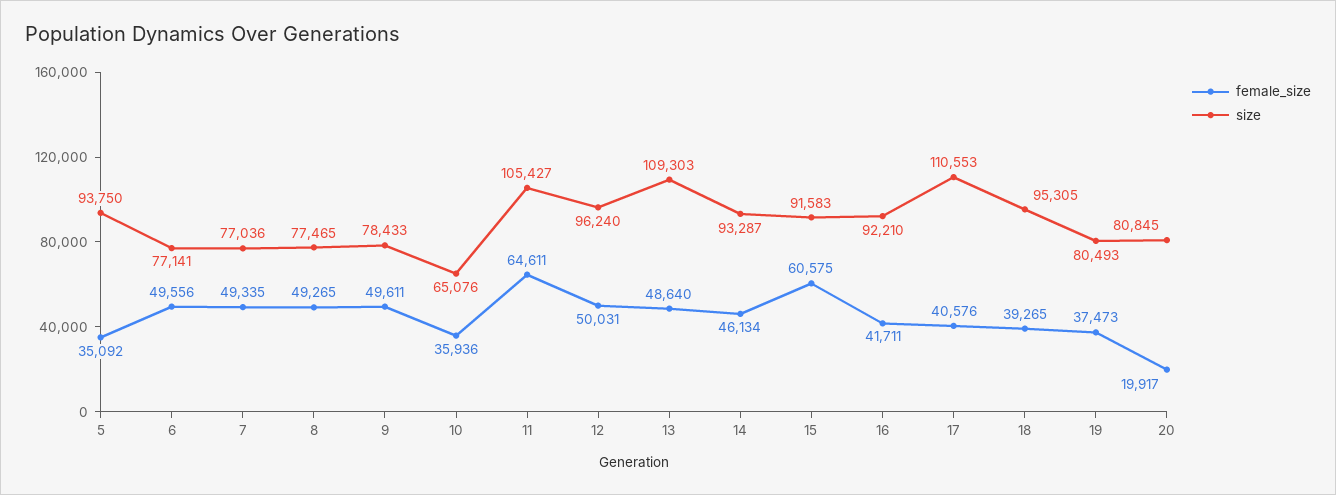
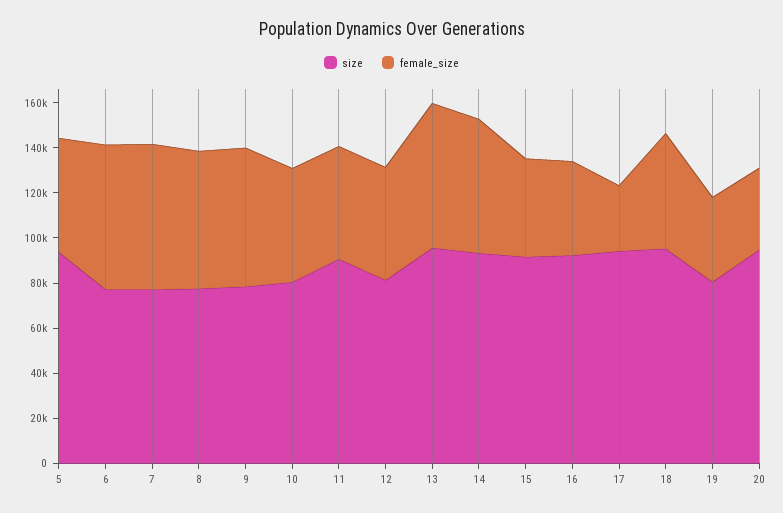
  {
    "female_size": {
-     "5": 35092,
+     "5": 50000,
-     "6": 49556,
+     "6": 65000,
-     "7": 49335,
+     "7": 65000,
-     "8": 49265,
+     "8": 60000,
-     "9": 49611,
+     "9": 60000,
-     "10": 35936,
+     "10": 50000,
-     "11": 64611,
+     "11": 50000,
      "12": 50031,
-     "13": 48640,
+     "13": 65000,
-     "14": 46134,
+     "14": 60000,
-     "15": 60575,
+     "15": 45000,
      "16": 41711,
-     "17": 40576,
+     "17": 30000,
-     "18": 39265,
+     "18": 50000,
      "19": 37473,
-     "20": 19917
+     "20": 35000
    },
    "size": {
      "5": 93750,
      "6": 77141,
      "7": 77036,
      "8": 77465,
      "9": 78433,
-     "10": 65076,
+     "10": 80000,
-     "11": 105427,
+     "11": 90000,
-     "12": 96240,
+     "12": 80000,
-     "13": 109303,
+     "13": 95000,
      "14": 93287,
      "15": 91583,
      "16": 92210,
-     "17": 110553,
+     "17": 95000,
      "18": 95305,
      "19": 80493,
-     "20": 80845
+     "20": 95000
    }
  }

